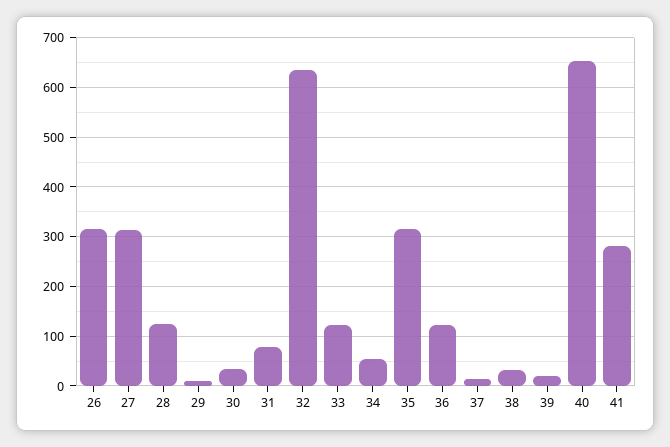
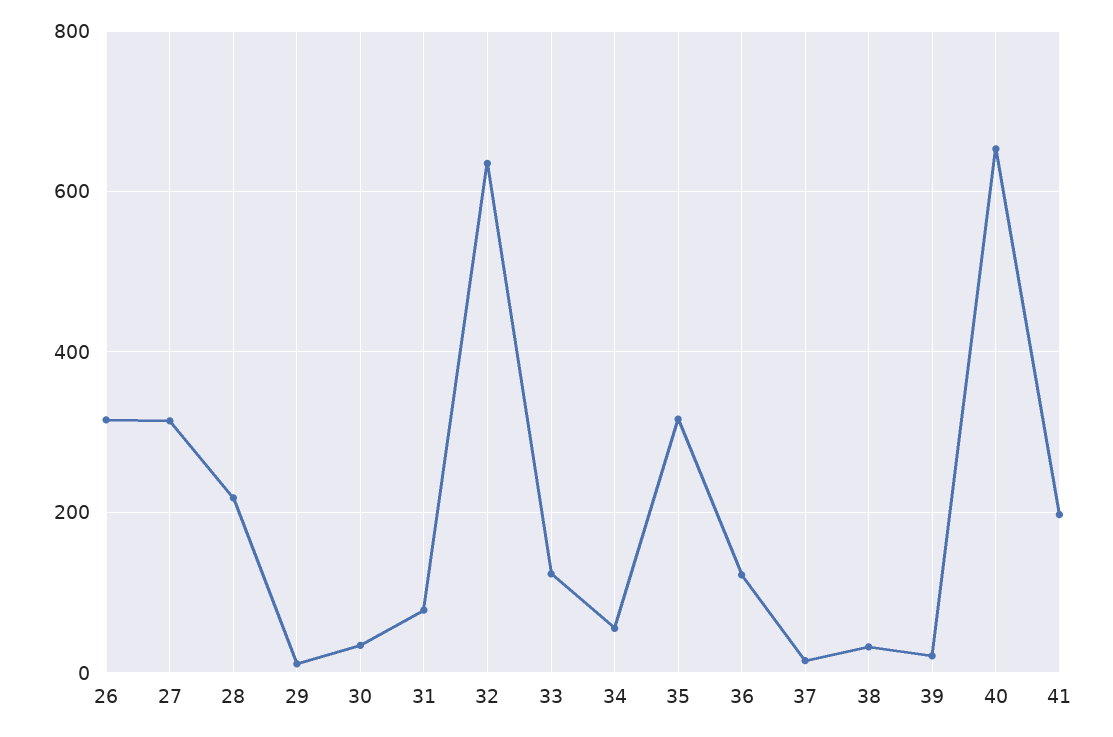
  {
    "26": 320,
    "27": 320,
-   "28": 120,
+   "28": 220,
    "29": 20,
    "30": 40,
    "31": 80,
    "32": 640,
    "33": 120,
    "34": 60,
    "35": 320,
    "36": 120,
    "37": 20,
    "38": 40,
    "39": 20,
    "40": 660,
-   "41": 280
+   "41": 200
  }

